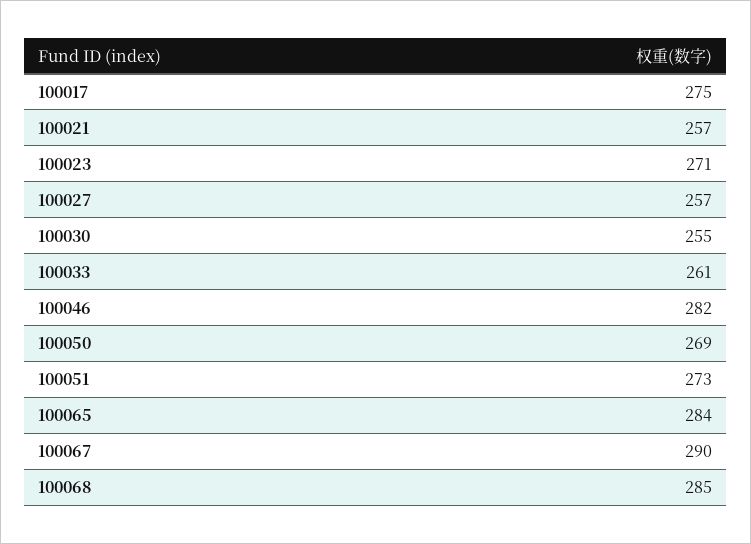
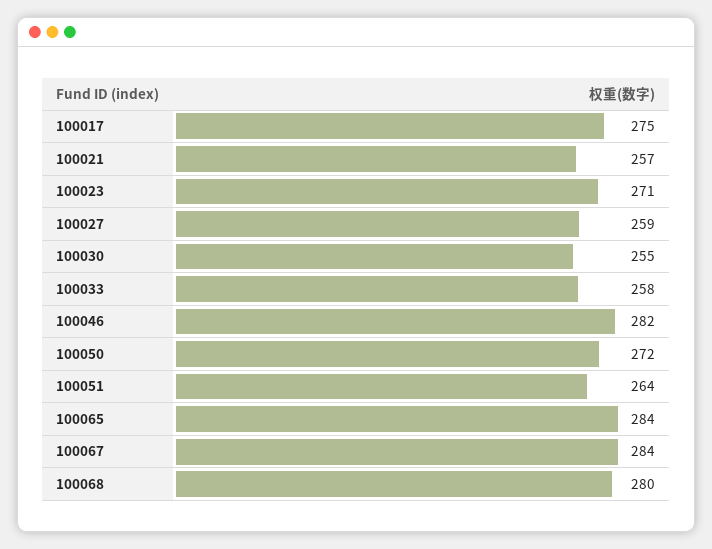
  {
    "100017": 275,
    "100021": 257,
    "100023": 271,
-   "100027": 257,
+   "100027": 259,
    "100030": 255,
-   "100033": 261,
+   "100033": 258,
    "100046": 282,
-   "100050": 269,
+   "100050": 272,
-   "100051": 273,
+   "100051": 264,
    "100065": 284,
-   "100067": 290,
+   "100067": 284,
-   "100068": 285
+   "100068": 280
  }

